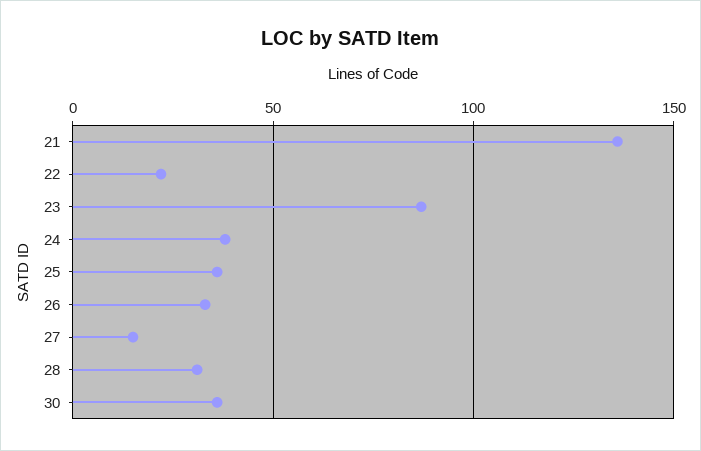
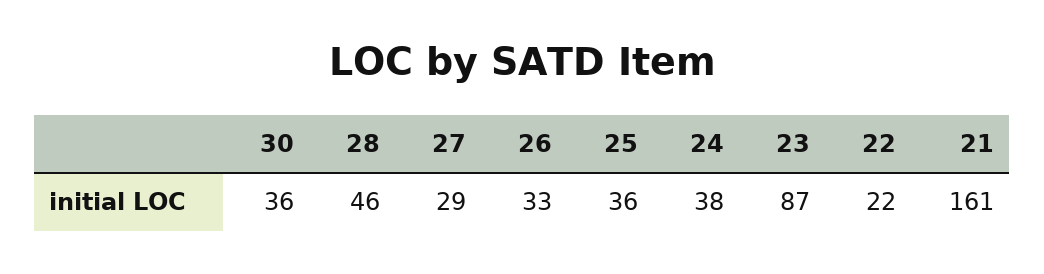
  {
-   "21": 135,
+   "21": 161,
    "22": 22,
    "23": 87,
    "24": 38,
    "25": 36,
    "26": 33,
-   "27": 15,
+   "27": 29,
-   "28": 30,
+   "28": 46,
    "30": 36
  }

